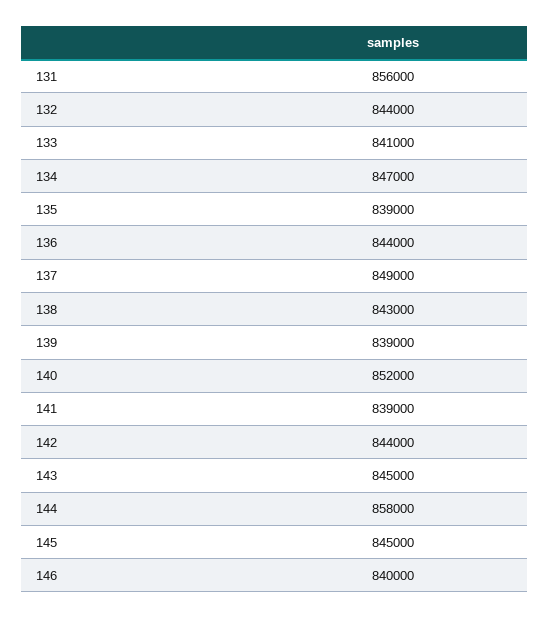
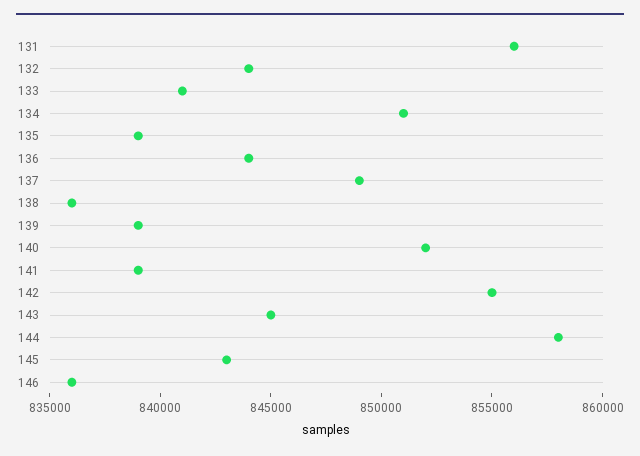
  {
    "131": 856000,
    "132": 844000,
    "133": 841000,
-   "134": 847000,
+   "134": 851000,
    "135": 839000,
    "136": 844000,
    "137": 849000,
-   "138": 843000,
+   "138": 836000,
    "139": 839000,
    "140": 852000,
    "141": 839000,
-   "142": 844000,
+   "142": 855000,
    "143": 845000,
    "144": 858000,
-   "145": 845000,
+   "145": 843000,
-   "146": 840000
+   "146": 836000
  }

